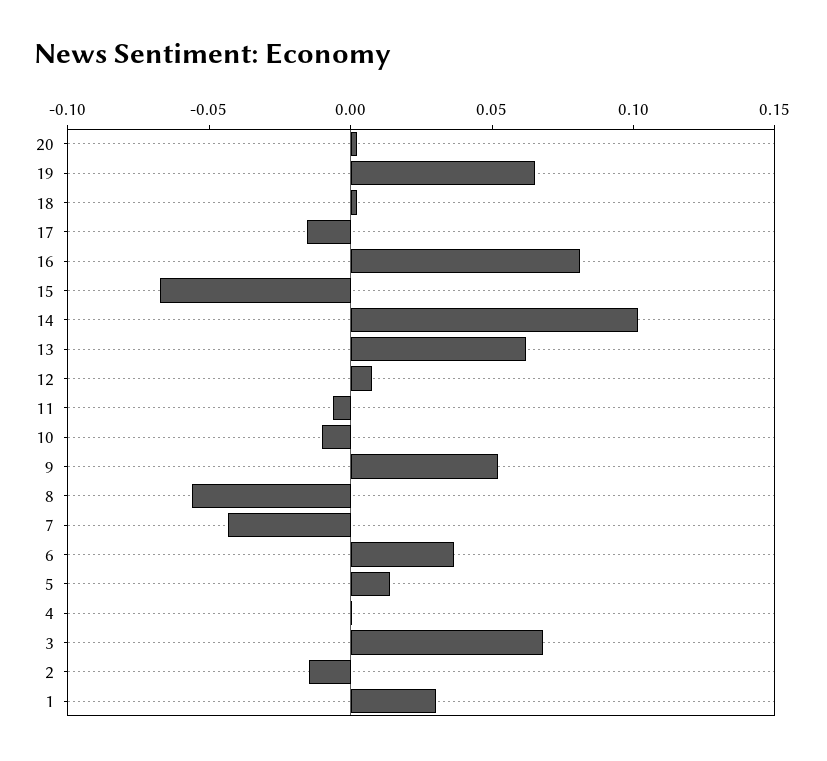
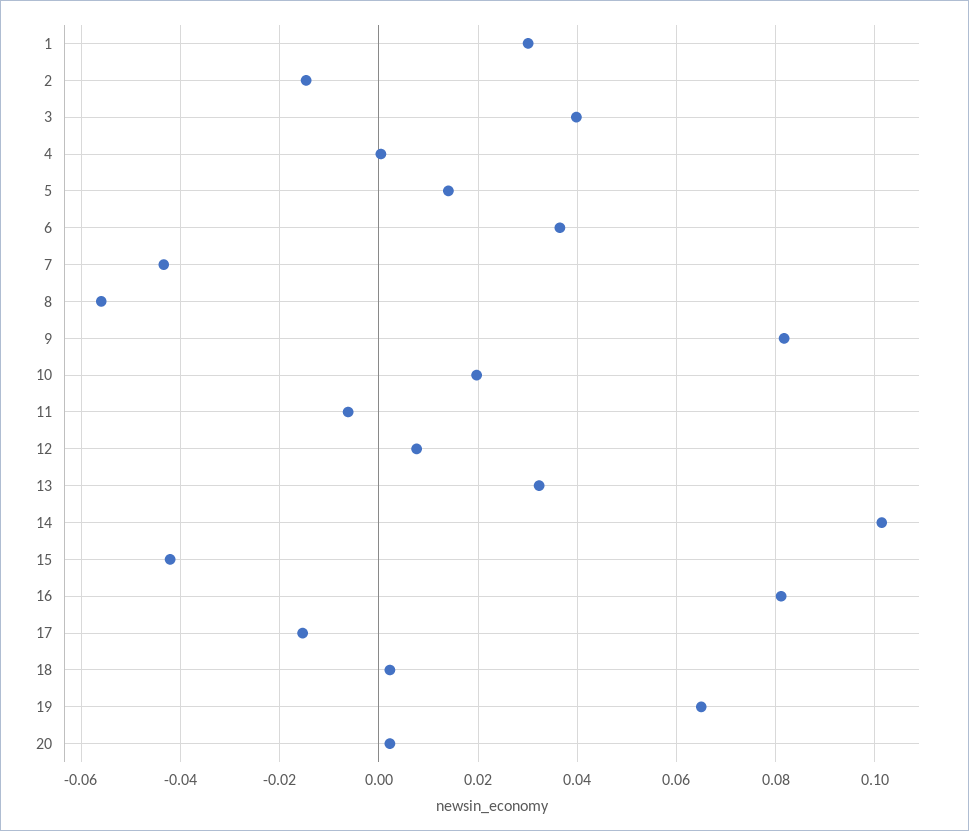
  {
    "20": 0.002,
    "19": 0.066,
    "18": 0.002,
    "17": -0.016,
    "16": 0.082,
-   "15": -0.07,
+   "15": -0.042,
    "14": 0.102,
-   "13": 0.06,
+   "13": 0.032,
    "12": 0.008,
    "11": -0.006,
-   "10": -0.01,
+   "10": 0.02,
-   "9": 0.05,
+   "9": 0.082,
    "8": -0.056,
    "7": -0.044,
    "6": 0.036,
    "5": 0.014,
    "4": 0,
-   "3": 0.07,
+   "3": 0.04,
    "2": -0.014,
    "1": 0.03
  }

